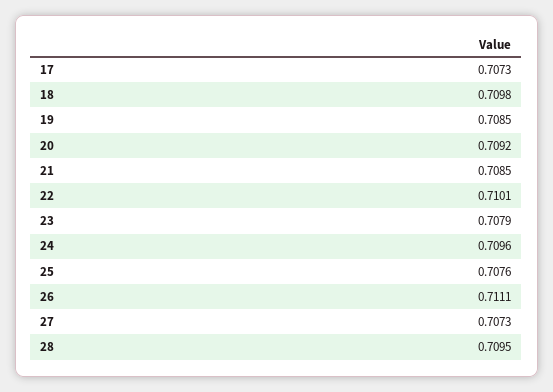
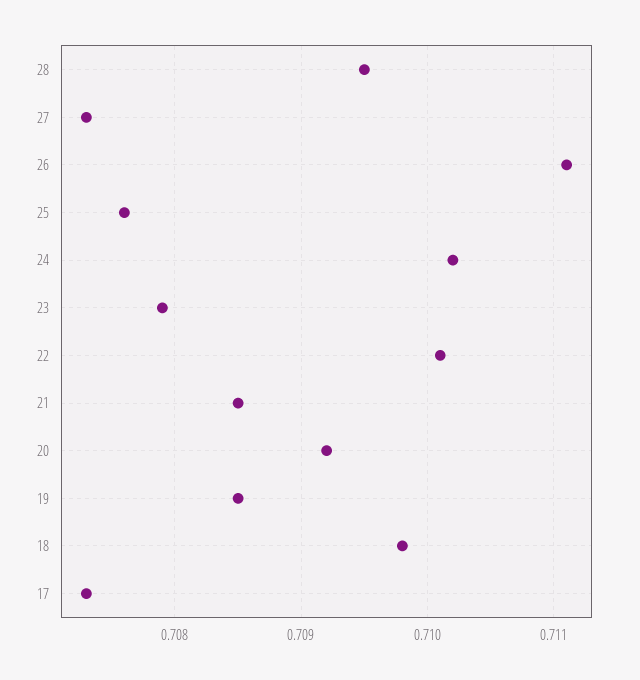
  {
    "17": 0.7073,
    "18": 0.7098,
    "19": 0.7085,
    "20": 0.7092,
    "21": 0.7085,
    "22": 0.7101,
    "23": 0.7079,
-   "24": 0.7096,
+   "24": 0.7102,
    "25": 0.7076,
    "26": 0.7111,
    "27": 0.7073,
    "28": 0.7095
  }

